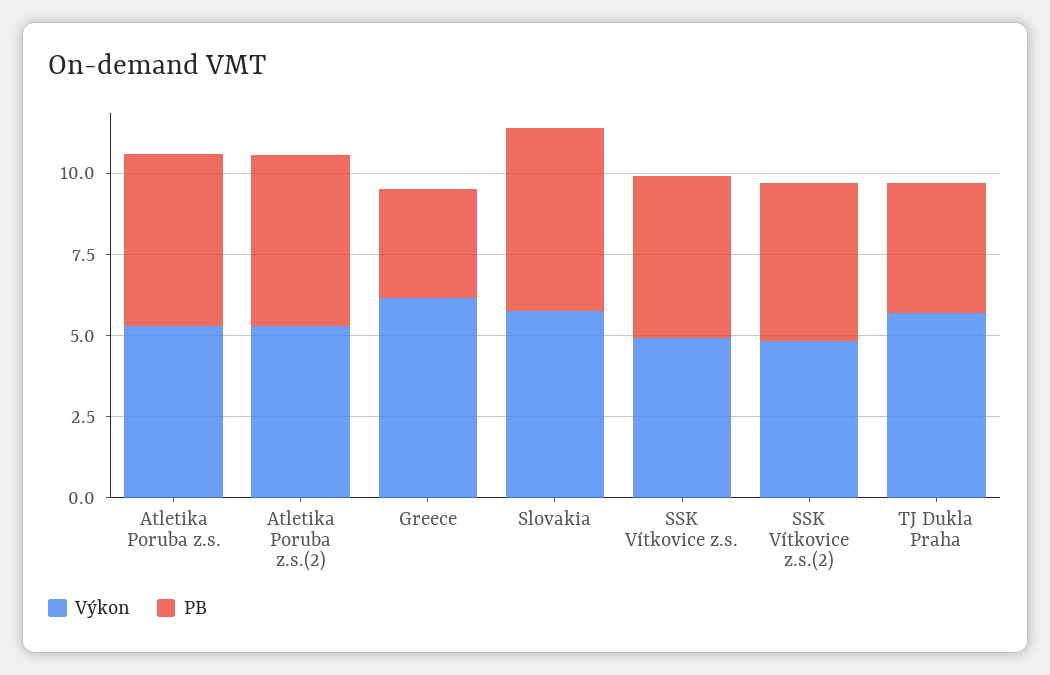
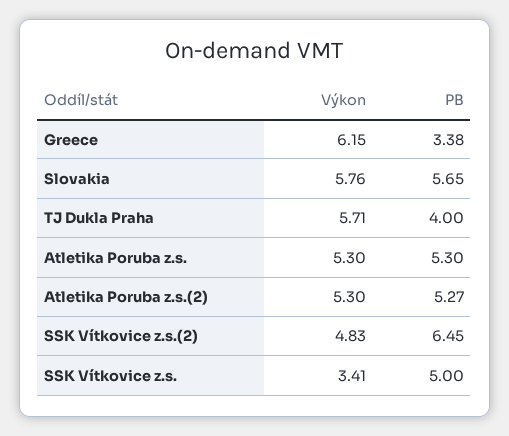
  {
    "Výkon": {
      "Atletika Poruba z.s.": 5.3,
      "Atletika Poruba z.s.(2)": 5.3,
      "Greece": 6.15,
      "Slovakia": 5.76,
-     "SSK Vítkovice z.s.": 5,
+     "SSK Vítkovice z.s.": 3.41,
      "SSK Vítkovice z.s.(2)": 4.83,
      "TJ Dukla Praha": 5.71
    },
    "PB": {
      "Atletika Poruba z.s.": 5.3,
      "Atletika Poruba z.s.(2)": 5.27,
      "Greece": 3.38,
      "Slovakia": 5.65,
      "SSK Vítkovice z.s.": 5,
-     "SSK Vítkovice z.s.(2)": 5,
+     "SSK Vítkovice z.s.(2)": 6.45,
      "TJ Dukla Praha": 4
    }
  }

